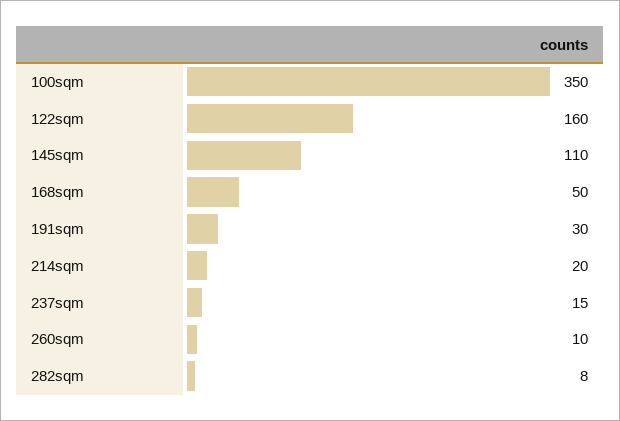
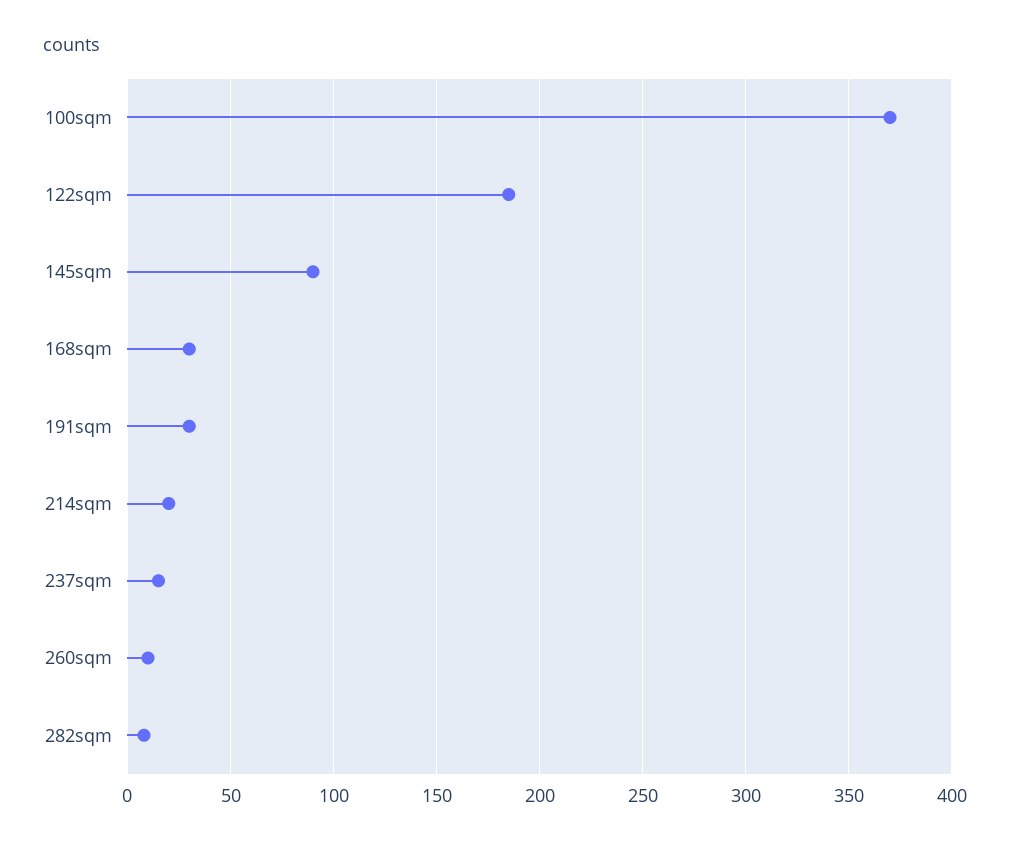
  {
-   "100sqm": 350,
+   "100sqm": 370,
-   "122sqm": 160,
+   "122sqm": 185,
-   "145sqm": 110,
+   "145sqm": 90,
-   "168sqm": 50,
+   "168sqm": 30,
    "191sqm": 30,
    "214sqm": 20,
    "237sqm": 15,
    "260sqm": 10,
    "282sqm": 8
  }

